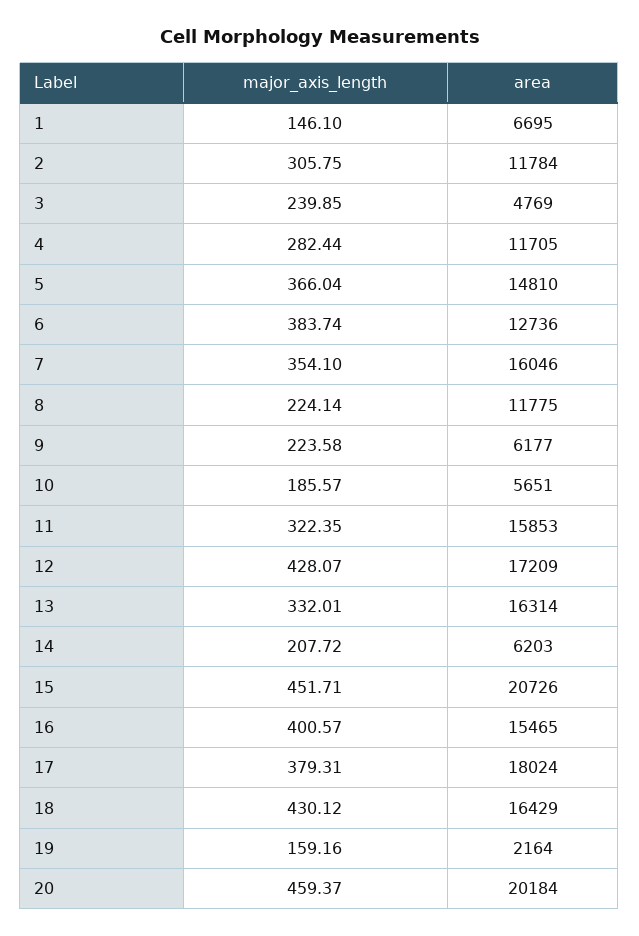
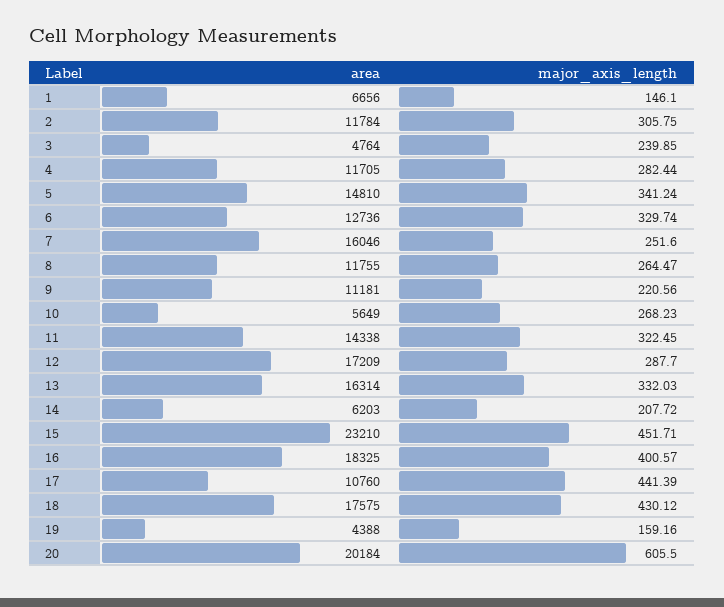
  {
    "major_axis_length": {
      "1": 146.1,
      "2": 305.75,
      "3": 239.85,
      "4": 282.44,
-     "5": 366.04,
+     "5": 341.24,
-     "6": 383.74,
+     "6": 329.74,
-     "7": 354.1,
+     "7": 251.6,
-     "8": 224.14,
+     "8": 264.47,
-     "9": 223.58,
+     "9": 220.56,
-     "10": 185.57,
+     "10": 268.23,
-     "11": 322.35,
+     "11": 322.45,
-     "12": 428.07,
+     "12": 287.7,
-     "13": 332.01,
+     "13": 332.03,
      "14": 207.72,
      "15": 451.71,
      "16": 400.57,
-     "17": 379.31,
+     "17": 441.39,
      "18": 430.12,
      "19": 159.16,
-     "20": 459.37
+     "20": 605.5
    },
    "area": {
-     "1": 6695,
+     "1": 6656,
      "2": 11784,
-     "3": 4769,
+     "3": 4764,
      "4": 11705,
      "5": 14810,
      "6": 12736,
      "7": 16046,
-     "8": 11775,
+     "8": 11755,
-     "9": 6177,
+     "9": 11181,
-     "10": 5651,
+     "10": 5649,
-     "11": 15853,
+     "11": 14338,
      "12": 17209,
      "13": 16314,
      "14": 6203,
-     "15": 20726,
+     "15": 23210,
-     "16": 15465,
+     "16": 18325,
-     "17": 18024,
+     "17": 10760,
-     "18": 16429,
+     "18": 17575,
-     "19": 2164,
+     "19": 4388,
      "20": 20184
    }
  }

